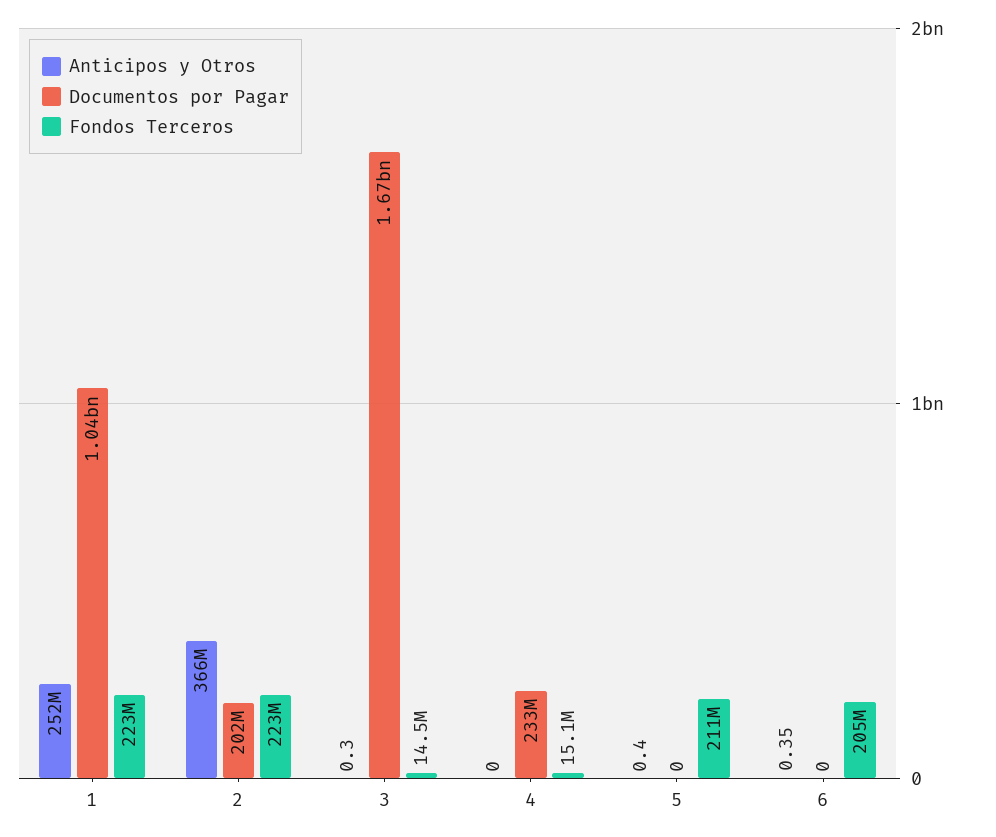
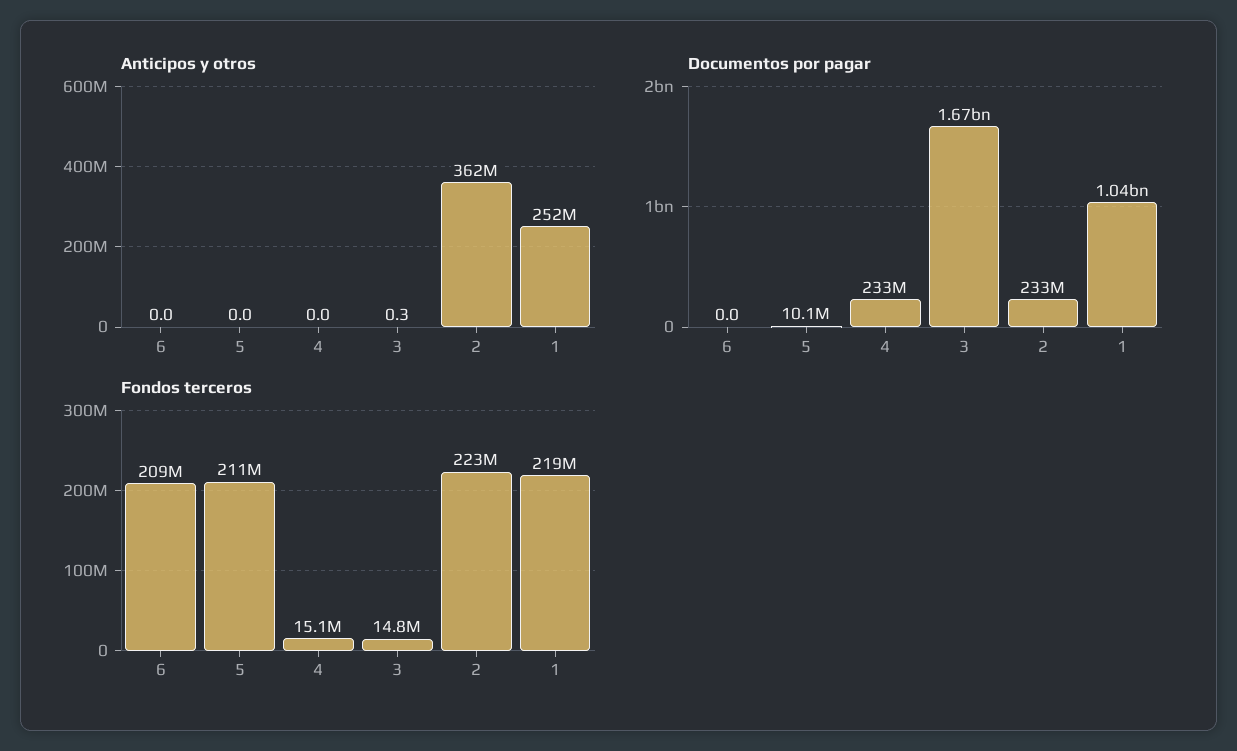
  {
    "Anticipos y Otros": {
      "1": 252000000,
-     "2": 366000000,
+     "2": 362000000,
      "3": 0.3,
      "4": 0,
-     "5": 0.4,
+     "5": 0,
-     "6": 0.35
+     "6": 0
    },
    "Documentos por Pagar": {
      "1": 1040000000,
-     "2": 202000000,
+     "2": 233000000,
      "3": 1670000000,
      "4": 233000000,
-     "5": 0,
+     "5": 10100000,
      "6": 0
    },
    "Fondos Terceros": {
-     "1": 223000000,
+     "1": 219000000,
      "2": 223000000,
-     "3": 14500000,
+     "3": 14800000,
      "4": 15100000,
      "5": 211000000,
-     "6": 205000000
+     "6": 209000000
    }
  }

